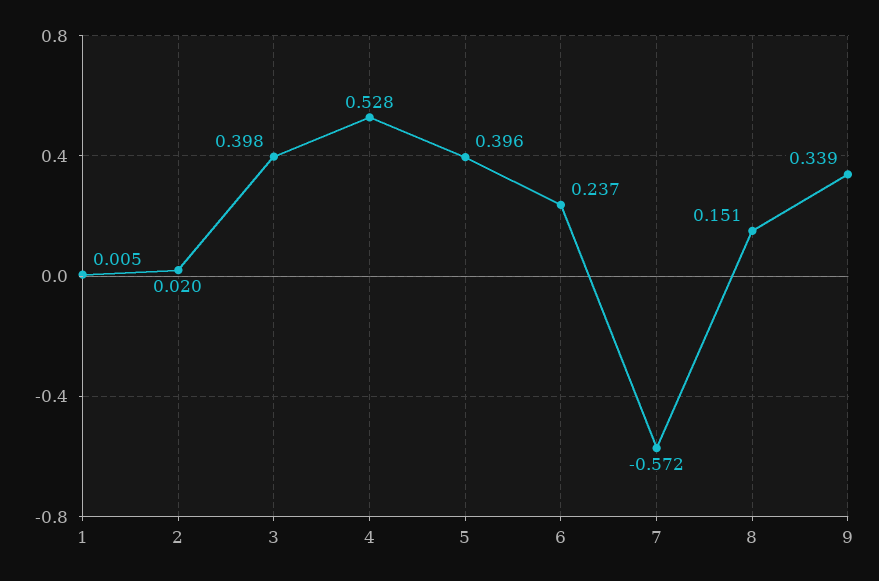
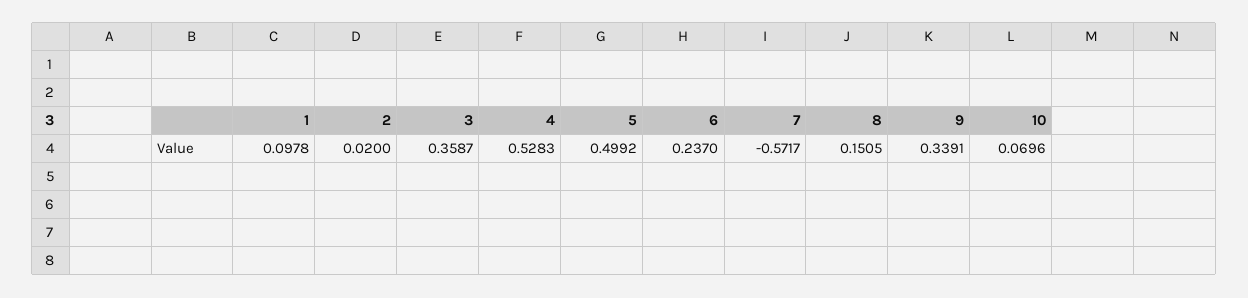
  {
-   "1": 0.005,
+   "1": 0.0978,
    "2": 0.02,
-   "3": 0.398,
+   "3": 0.3587,
    "4": 0.5283,
-   "5": 0.396,
+   "5": 0.4992,
    "6": 0.237,
    "7": -0.5717,
    "8": 0.1505,
-   "9": 0.3391
+   "9": 0.3391,
+   "10": 0.0696
  }

